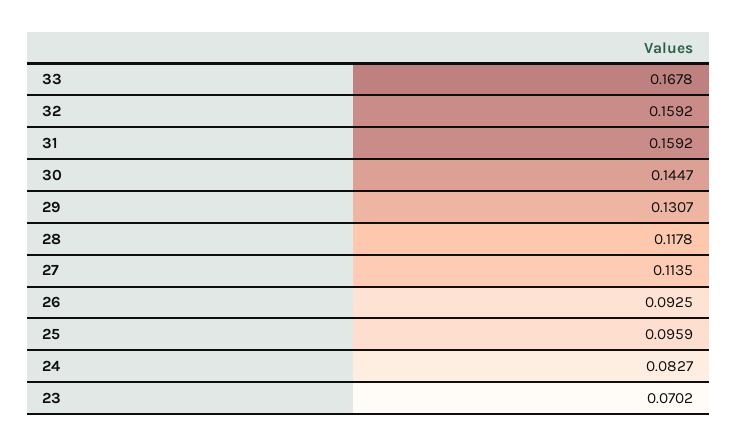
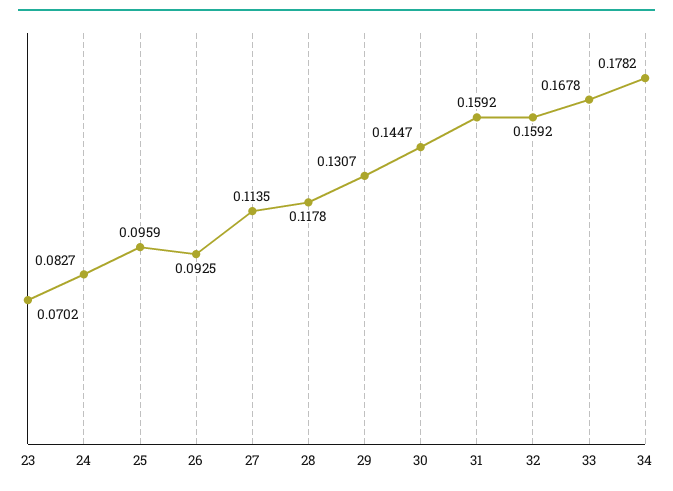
  {
    "33": 0.1678,
    "32": 0.1592,
    "31": 0.1592,
    "30": 0.1447,
    "29": 0.1307,
    "28": 0.1178,
    "27": 0.1135,
    "26": 0.0925,
    "25": 0.0959,
    "24": 0.0827,
-   "23": 0.0702
+   "23": 0.0702,
+   "34": 0.1782
  }

